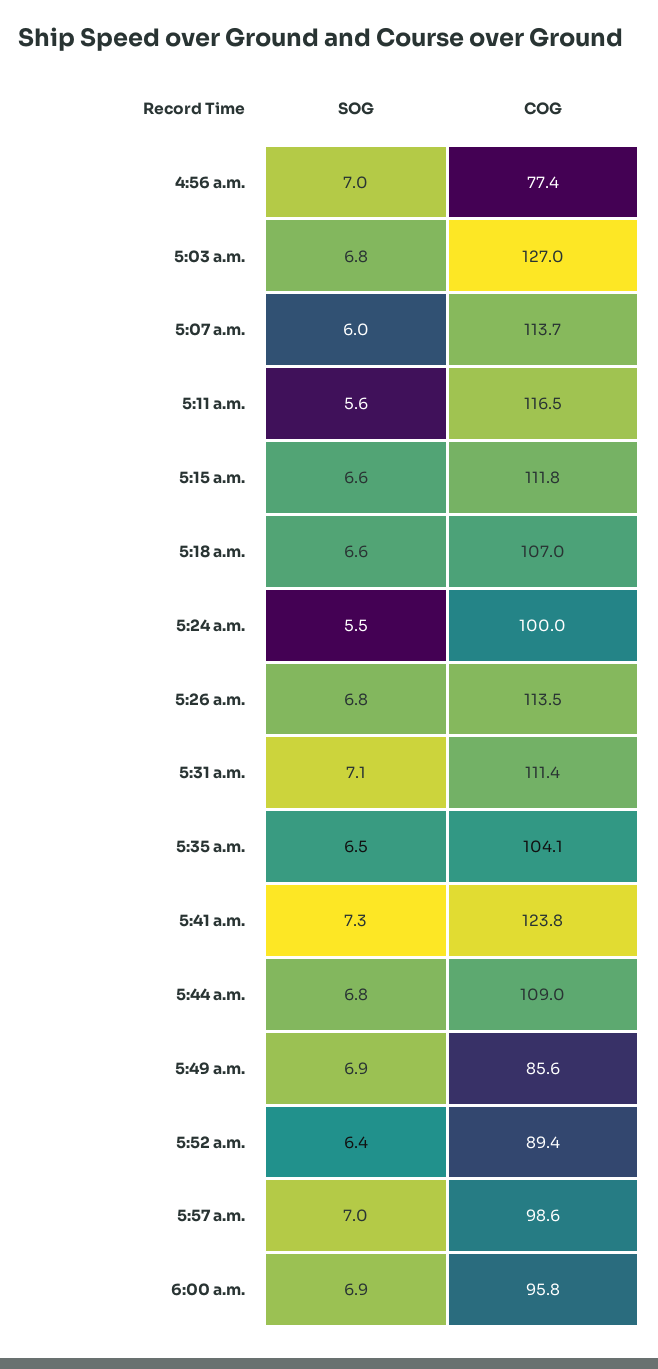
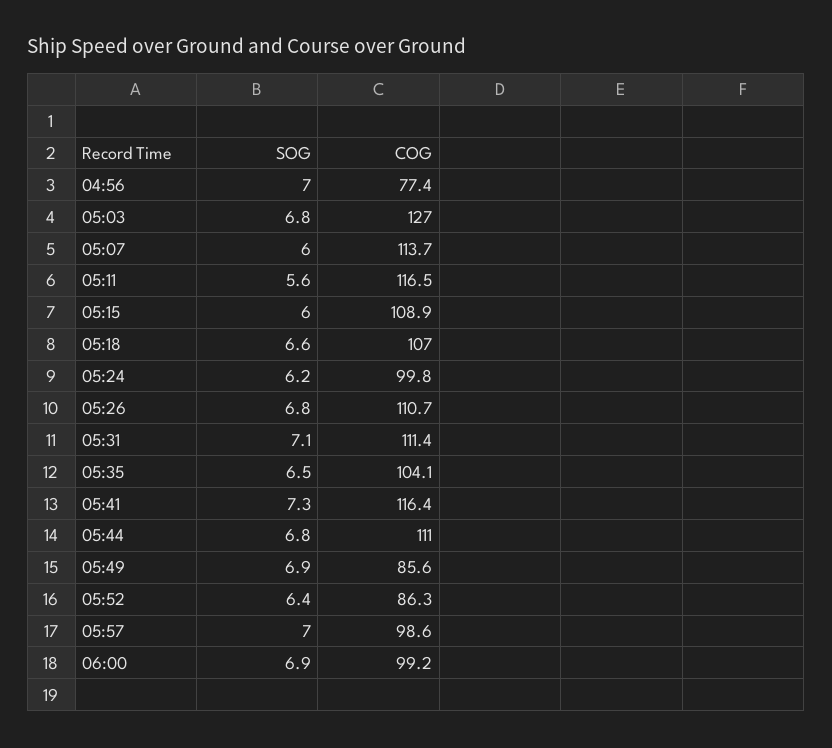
  {
    "SOG": {
      "4:56 a.m.": 7,
      "5:03 a.m.": 6.8,
      "5:07 a.m.": 6,
      "5:11 a.m.": 5.6,
-     "5:15 a.m.": 6.6,
+     "5:15 a.m.": 6,
      "5:18 a.m.": 6.6,
-     "5:24 a.m.": 5.5,
+     "5:24 a.m.": 6.2,
      "5:26 a.m.": 6.8,
      "5:31 a.m.": 7.1,
      "5:35 a.m.": 6.5,
      "5:41 a.m.": 7.3,
      "5:44 a.m.": 6.8,
      "5:49 a.m.": 6.9,
      "5:52 a.m.": 6.4,
      "5:57 a.m.": 7,
      "6:00 a.m.": 6.9
    },
    "COG": {
      "4:56 a.m.": 77.4,
      "5:03 a.m.": 127,
      "5:07 a.m.": 113.7,
      "5:11 a.m.": 116.5,
-     "5:15 a.m.": 111.8,
+     "5:15 a.m.": 108.9,
      "5:18 a.m.": 107,
-     "5:24 a.m.": 100,
+     "5:24 a.m.": 99.8,
-     "5:26 a.m.": 113.5,
+     "5:26 a.m.": 110.7,
      "5:31 a.m.": 111.4,
      "5:35 a.m.": 104.1,
-     "5:41 a.m.": 123.8,
+     "5:41 a.m.": 116.4,
-     "5:44 a.m.": 109,
+     "5:44 a.m.": 111,
      "5:49 a.m.": 85.6,
-     "5:52 a.m.": 89.4,
+     "5:52 a.m.": 86.3,
      "5:57 a.m.": 98.6,
-     "6:00 a.m.": 95.8
+     "6:00 a.m.": 99.2
    }
  }

